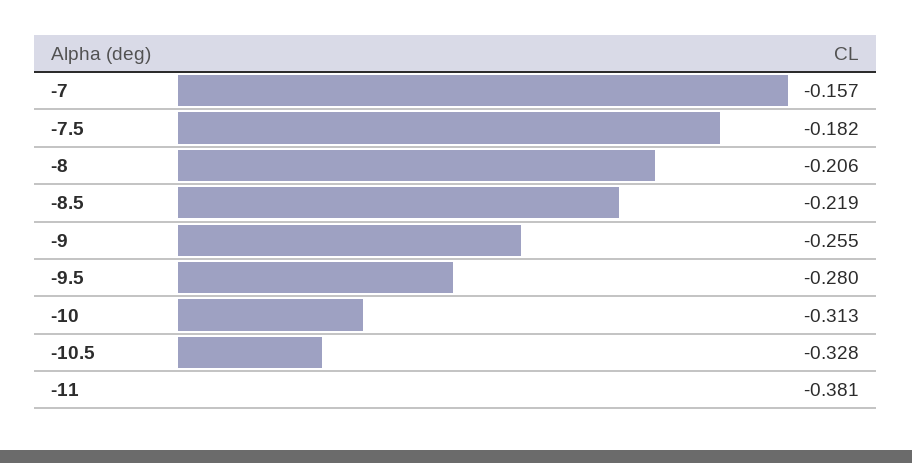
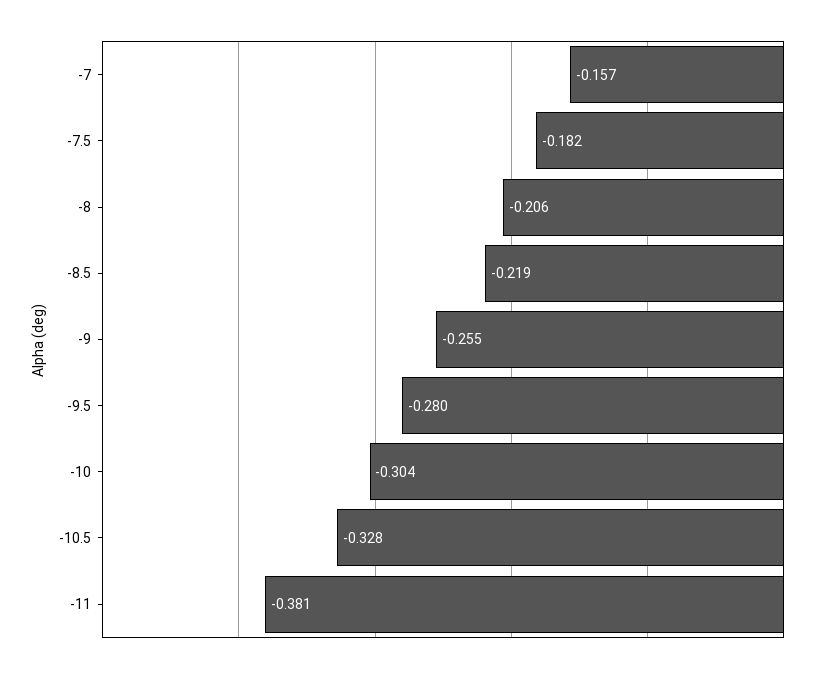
  {
    "-7": -0.157,
    "-7.5": -0.182,
    "-8": -0.206,
    "-8.5": -0.219,
    "-9": -0.255,
    "-9.5": -0.28,
-   "-10": -0.313,
+   "-10": -0.304,
    "-10.5": -0.328,
    "-11": -0.381
  }

